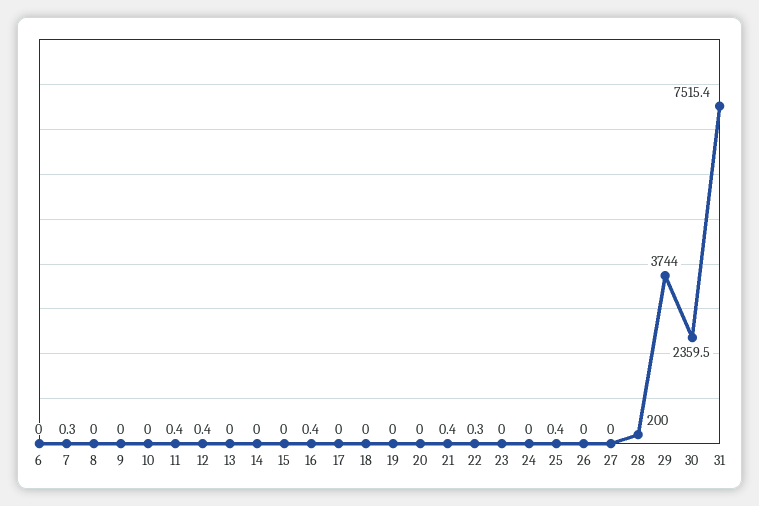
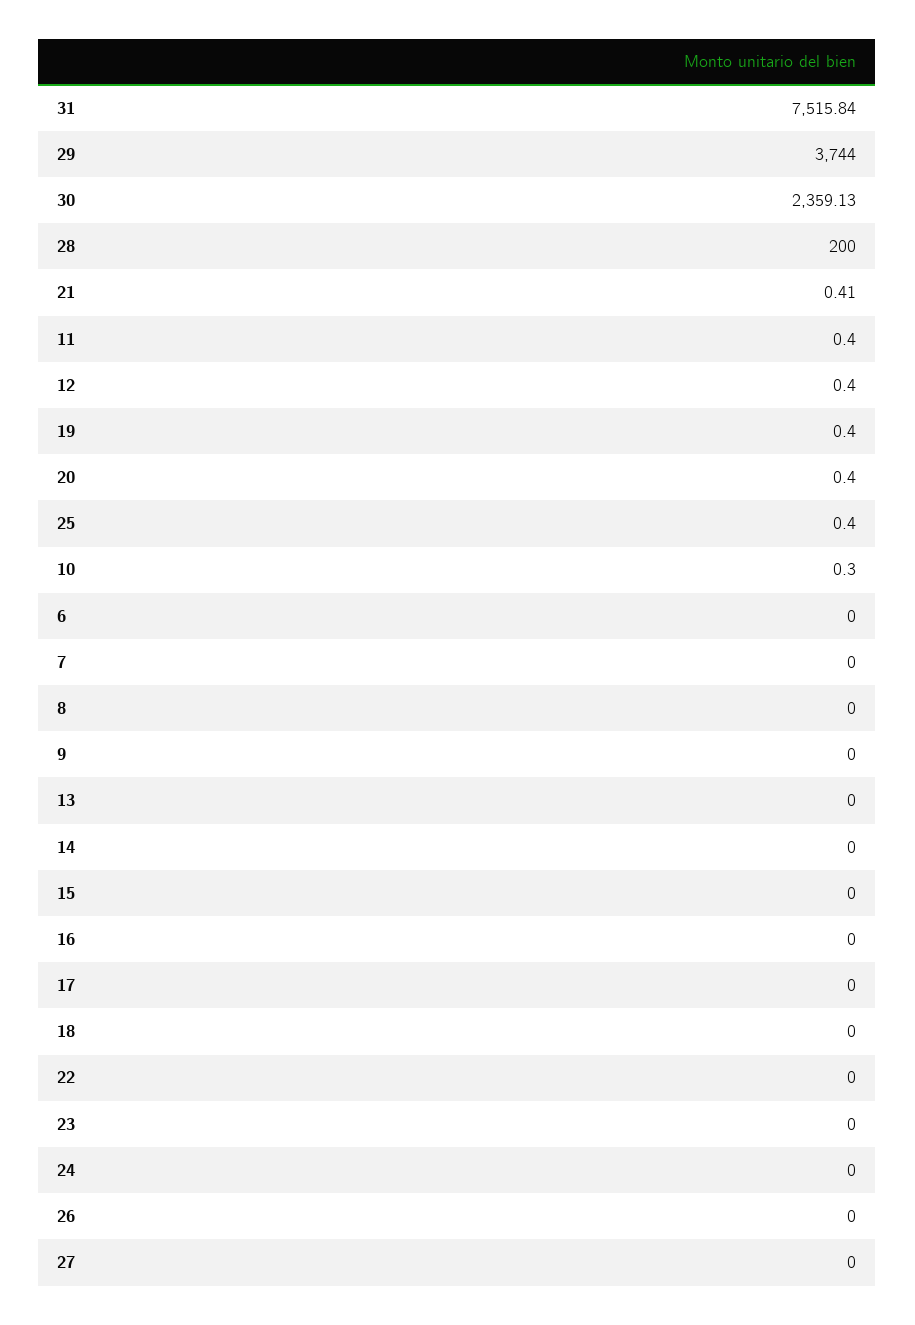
  {
    "6": 0,
-   "7": 0.3,
+   "7": 0,
    "8": 0,
    "9": 0,
-   "10": 0,
+   "10": 0.3,
    "11": 0.4,
    "12": 0.4,
    "13": 0,
    "14": 0,
    "15": 0,
-   "16": 0.4,
+   "16": 0,
    "17": 0,
    "18": 0,
-   "19": 0,
+   "19": 0.4,
-   "20": 0,
+   "20": 0.4,
    "21": 0.41,
-   "22": 0.3,
+   "22": 0,
    "23": 0,
    "24": 0,
    "25": 0.4,
    "26": 0,
    "27": 0,
    "28": 200,
    "29": 3744,
-   "30": 2359.5,
+   "30": 2359.13,
-   "31": 7515.4
+   "31": 7515.84
  }

